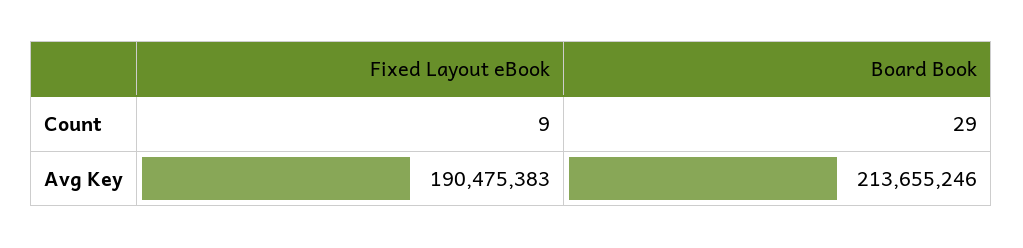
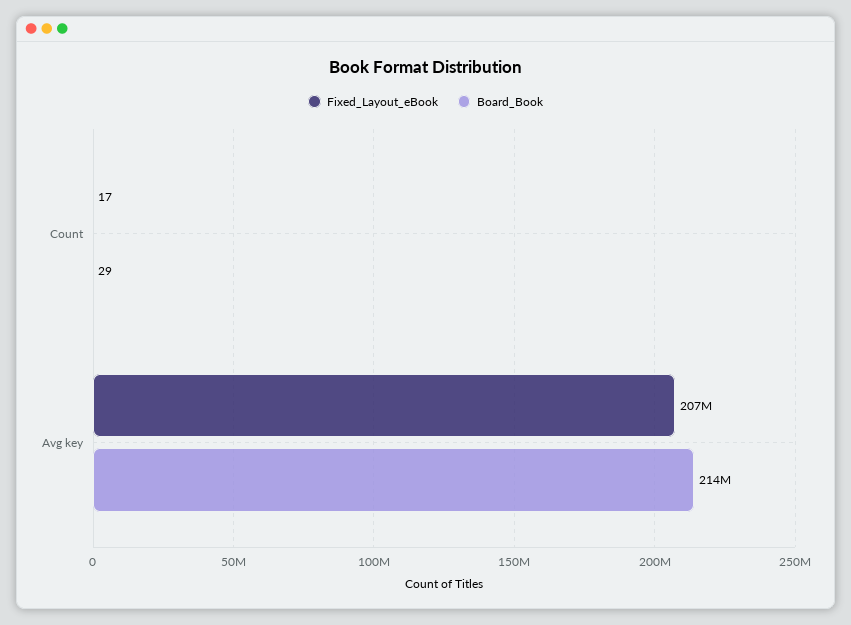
  {
    "Fixed Layout eBook": {
-     "Count": 9,
+     "Count": 17,
-     "Avg Key": 190475383
+     "Avg Key": 207000000
    },
    "Board Book": {
      "Count": 29,
      "Avg Key": 213655246
    }
  }

